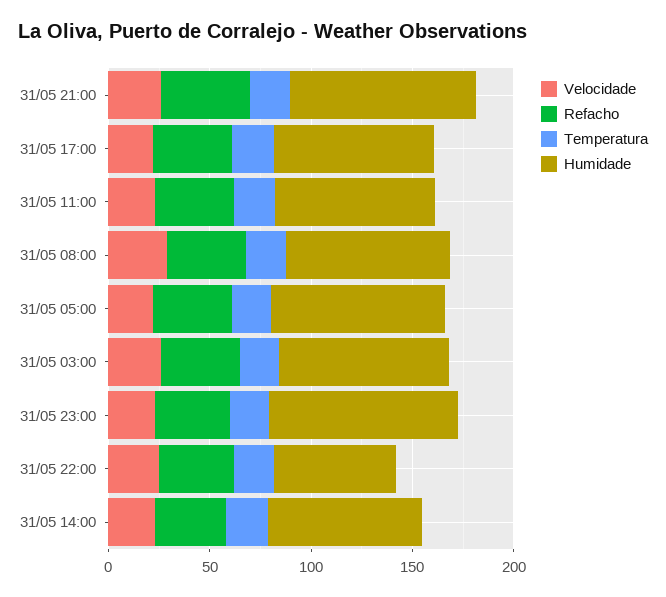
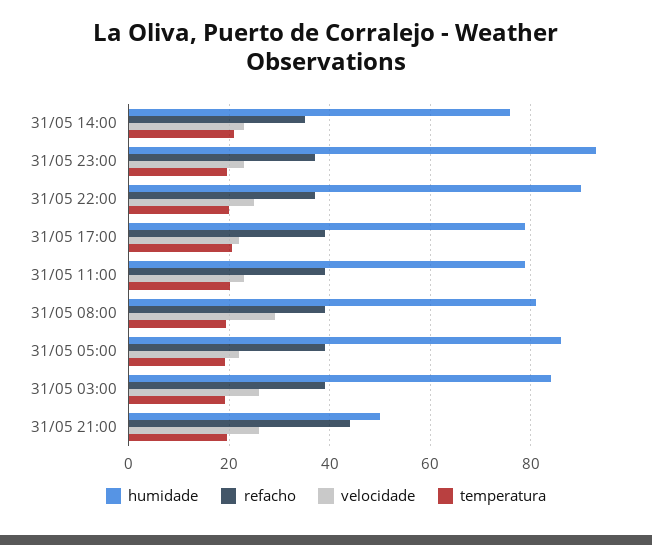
  {
    "Velocidade": {
      "31/05 21:00": 26,
      "31/05 17:00": 22,
      "31/05 11:00": 24,
      "31/05 08:00": 30,
      "31/05 05:00": 22,
      "31/05 03:00": 26,
      "31/05 23:00": 24,
      "31/05 22:00": 26,
      "31/05 14:00": 24
    },
    "Refacho": {
      "31/05 21:00": 44,
      "31/05 17:00": 40,
      "31/05 11:00": 40,
      "31/05 08:00": 40,
      "31/05 05:00": 40,
      "31/05 03:00": 40,
      "31/05 23:00": 38,
      "31/05 22:00": 38,
      "31/05 14:00": 36
    },
    "Temperatura": {
      "31/05 21:00": 20,
      "31/05 17:00": 20,
      "31/05 11:00": 20,
      "31/05 08:00": 20,
      "31/05 05:00": 20,
      "31/05 03:00": 20,
      "31/05 23:00": 20,
      "31/05 22:00": 20,
      "31/05 14:00": 22
    },
    "Humidade": {
-     "31/05 21:00": 90,
+     "31/05 21:00": 50,
      "31/05 17:00": 80,
      "31/05 11:00": 80,
      "31/05 08:00": 82,
      "31/05 05:00": 86,
      "31/05 03:00": 84,
      "31/05 23:00": 94,
-     "31/05 22:00": 60,
+     "31/05 22:00": 90,
      "31/05 14:00": 76
    }
  }

